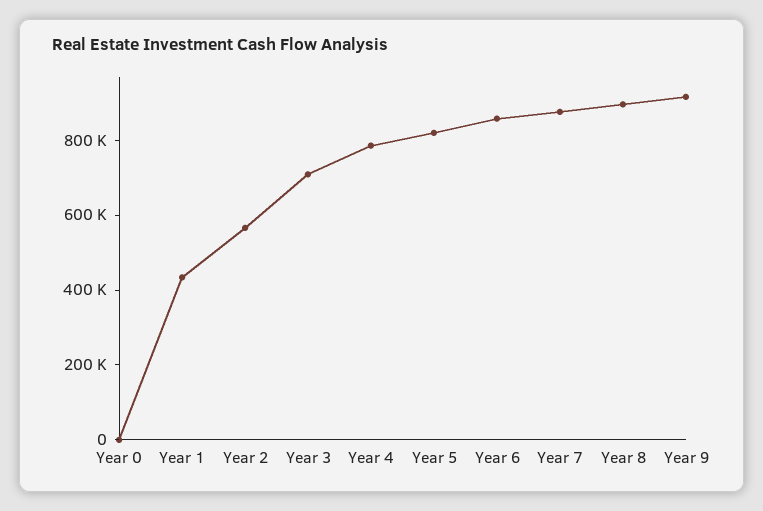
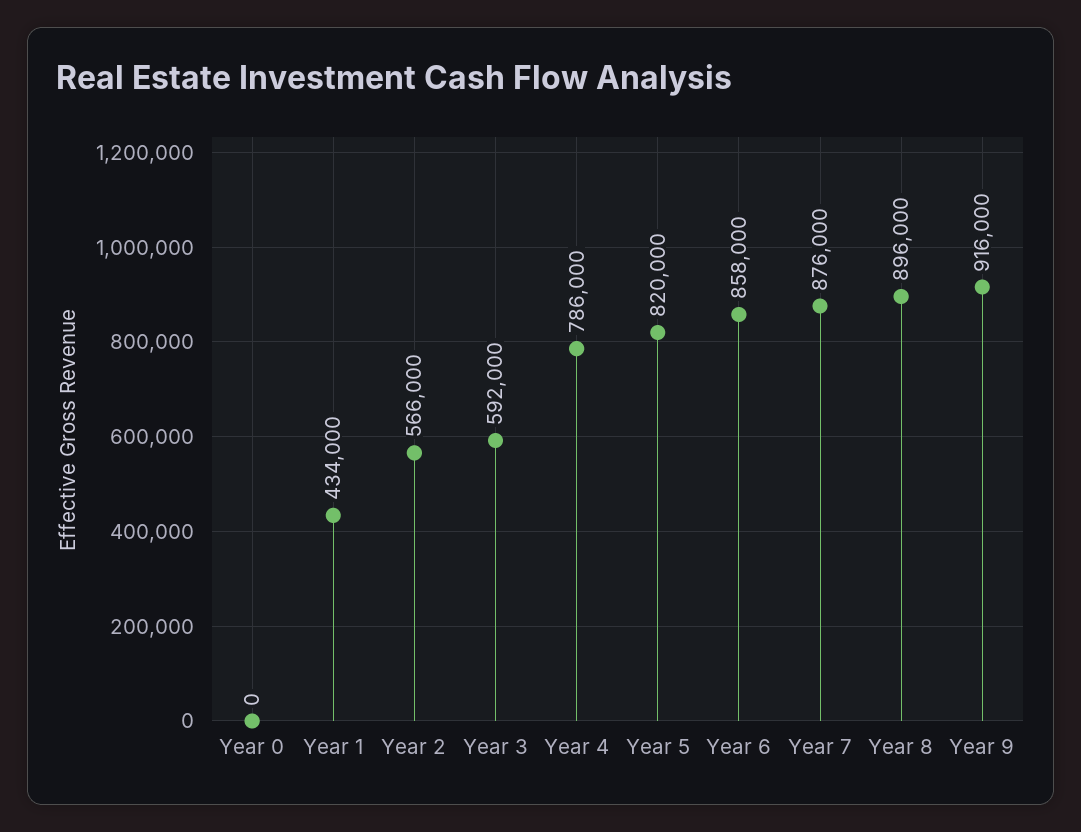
  {
    "Year 0": 0,
    "Year 1": 434000,
    "Year 2": 566000,
-   "Year 3": 700000,
+   "Year 3": 592000,
    "Year 4": 786000,
    "Year 5": 820000,
    "Year 6": 858000,
    "Year 7": 876000,
    "Year 8": 896000,
    "Year 9": 916000
  }

